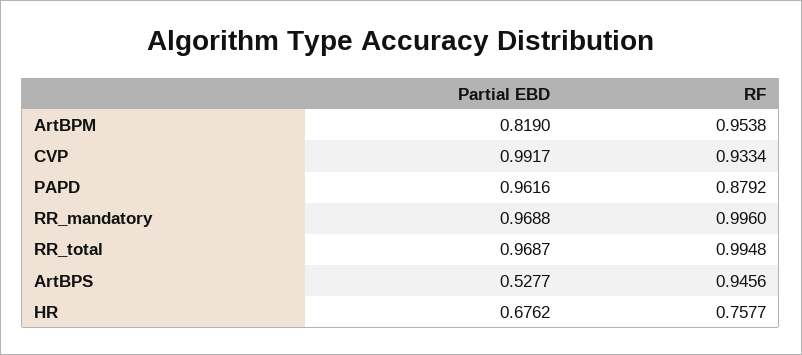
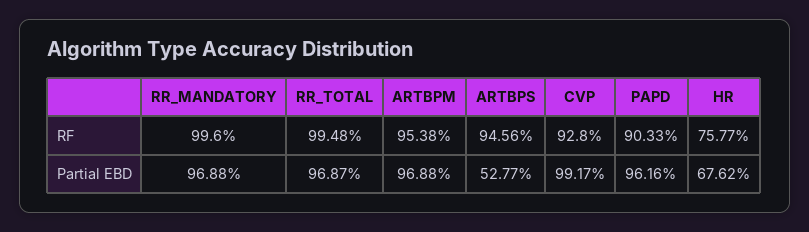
  {
    "Partial EBD": {
-     "ArtBPM": 0.819,
+     "ArtBPM": 0.9688,
      "CVP": 0.9917,
      "PAPD": 0.9616,
      "RR_mandatory": 0.9688,
      "RR_total": 0.9687,
      "ArtBPS": 0.5277,
      "HR": 0.6762
    },
    "RF": {
      "ArtBPM": 0.9538,
-     "CVP": 0.9334,
+     "CVP": 0.928,
-     "PAPD": 0.8792,
+     "PAPD": 0.9033,
      "RR_mandatory": 0.996,
      "RR_total": 0.9948,
      "ArtBPS": 0.9456,
      "HR": 0.7577
    }
  }

